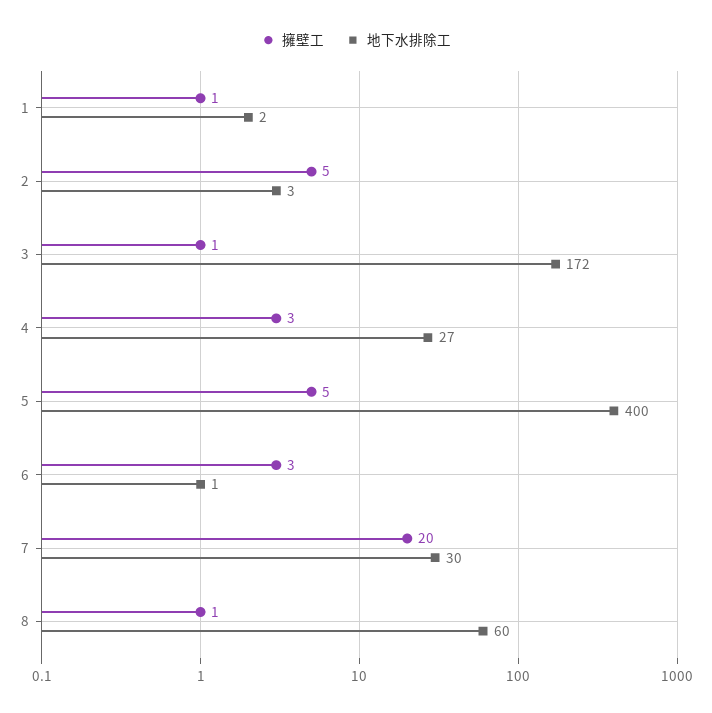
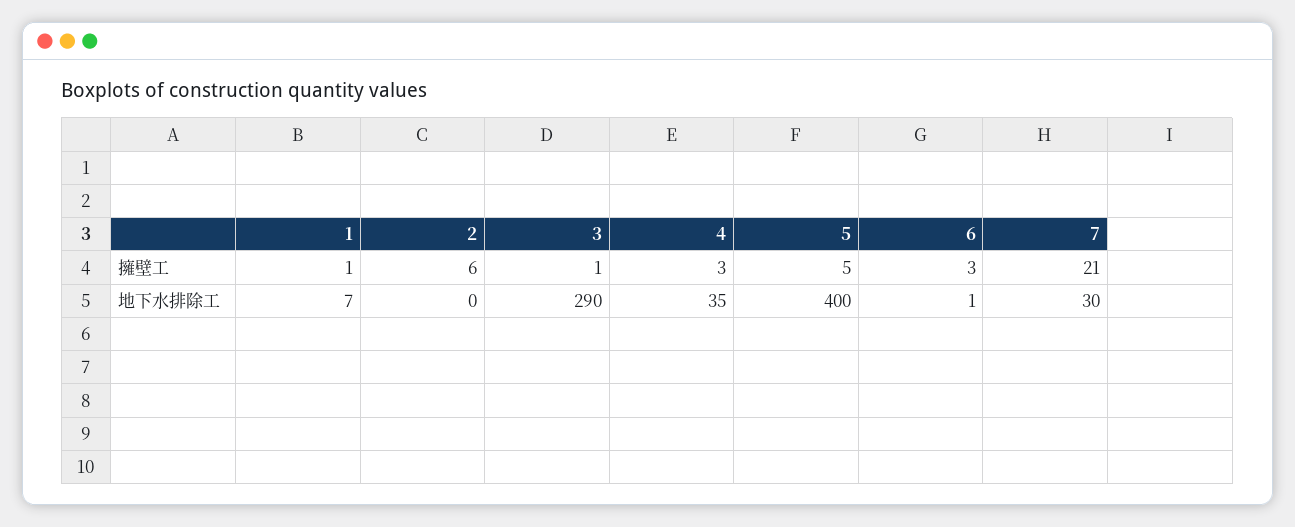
  {
    "擁壁工": {
      "1": 1,
-     "2": 5,
+     "2": 6,
      "3": 1,
      "4": 3,
      "5": 5,
      "6": 3,
-     "7": 20,
+     "7": 21
-     "8": 1
    },
    "地下水排除工": {
-     "1": 2,
+     "1": 7,
-     "2": 3,
+     "2": 0,
-     "3": 172,
+     "3": 290,
-     "4": 27,
+     "4": 35,
      "5": 400,
      "6": 1,
-     "7": 30,
+     "7": 30
-     "8": 60
    }
  }

